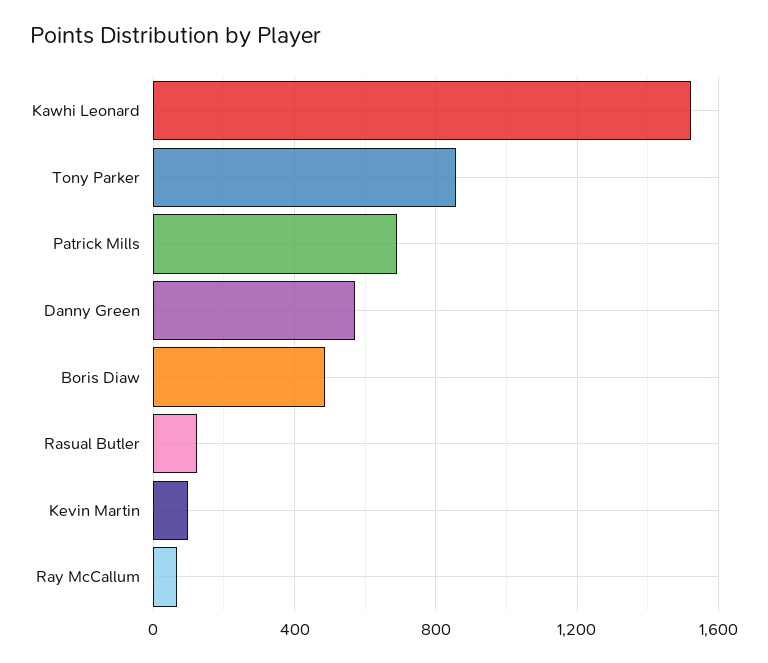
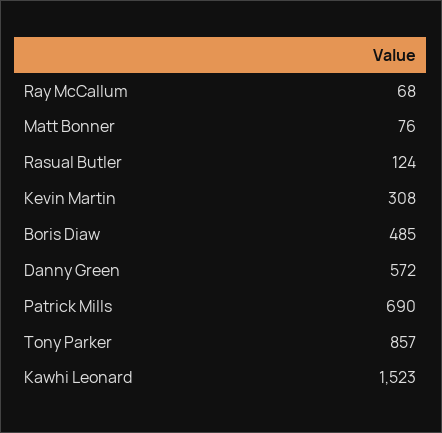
  {
    "Kawhi Leonard": 1523,
    "Tony Parker": 857,
    "Patrick Mills": 690,
    "Danny Green": 572,
    "Boris Diaw": 485,
    "Rasual Butler": 124,
-   "Kevin Martin": 100,
+   "Kevin Martin": 308,
-   "Ray McCallum": 68
+   "Ray McCallum": 68,
+   "Matt Bonner": 76
  }

